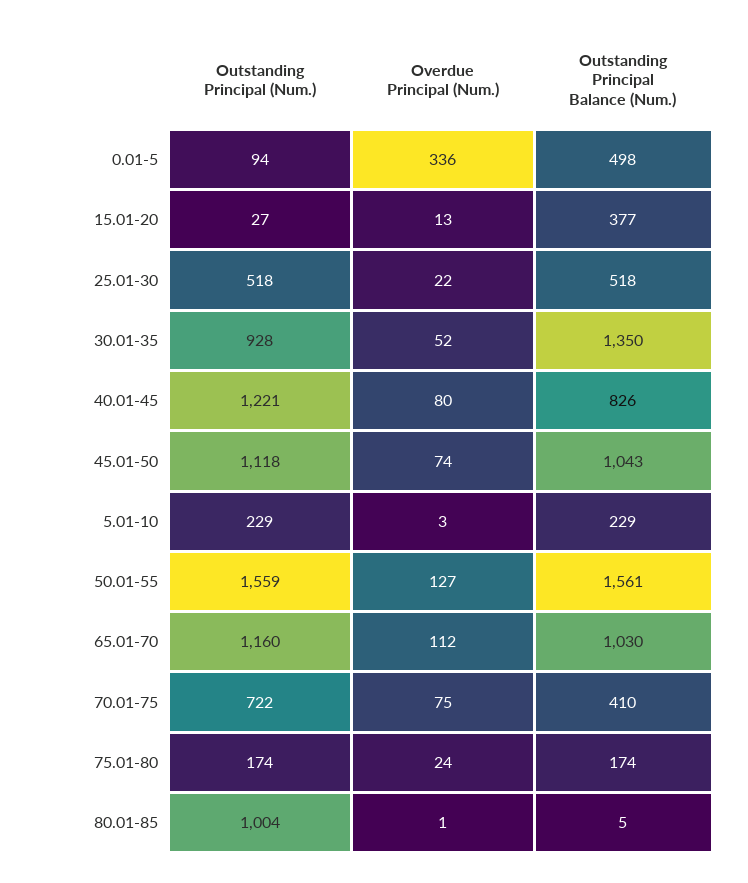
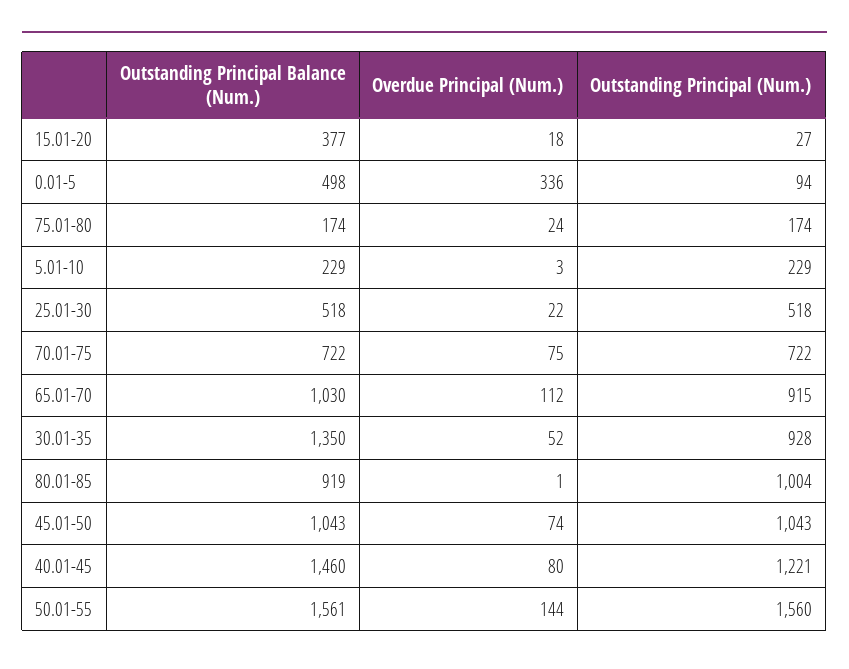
  {
    "Outstanding Principal (Num.)": {
      "0.01-5": 94,
      "15.01-20": 27,
      "25.01-30": 518,
      "30.01-35": 928,
      "40.01-45": 1221,
-     "45.01-50": 1118,
+     "45.01-50": 1043,
      "5.01-10": 229,
-     "50.01-55": 1559,
+     "50.01-55": 1560,
-     "65.01-70": 1160,
+     "65.01-70": 915,
      "70.01-75": 722,
      "75.01-80": 174,
      "80.01-85": 1004
    },
    "Overdue Principal (Num.)": {
      "0.01-5": 336,
-     "15.01-20": 13,
+     "15.01-20": 18,
      "25.01-30": 22,
      "30.01-35": 52,
      "40.01-45": 80,
      "45.01-50": 74,
      "5.01-10": 3,
-     "50.01-55": 127,
+     "50.01-55": 144,
      "65.01-70": 112,
      "70.01-75": 75,
      "75.01-80": 24,
      "80.01-85": 1
    },
    "Outstanding Principal Balance (Num.)": {
      "0.01-5": 498,
      "15.01-20": 377,
      "25.01-30": 518,
      "30.01-35": 1350,
-     "40.01-45": 826,
+     "40.01-45": 1460,
      "45.01-50": 1043,
      "5.01-10": 229,
      "50.01-55": 1561,
      "65.01-70": 1030,
-     "70.01-75": 410,
+     "70.01-75": 722,
      "75.01-80": 174,
-     "80.01-85": 5
+     "80.01-85": 919
    }
  }

